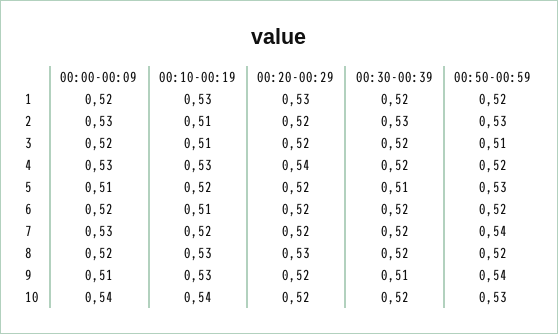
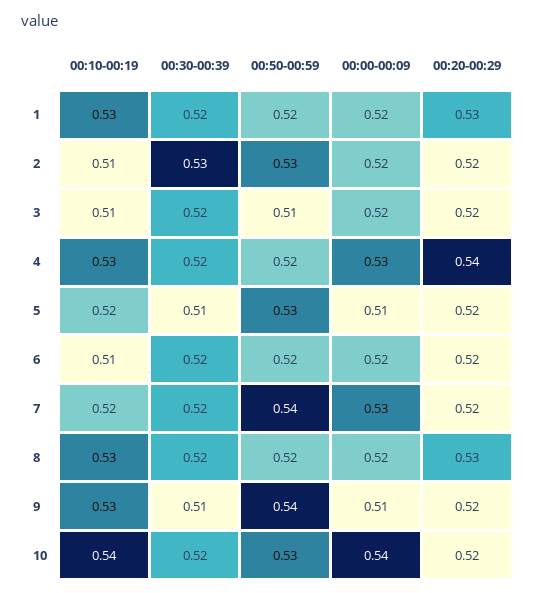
  {
    "00:00-00:09": {
      "1": 0.52,
-     "2": 0.53,
+     "2": 0.52,
      "3": 0.52,
      "4": 0.53,
      "5": 0.51,
      "6": 0.52,
      "7": 0.53,
      "8": 0.52,
      "9": 0.51,
      "10": 0.54
    },
    "00:10-00:19": {
      "1": 0.53,
      "2": 0.51,
      "3": 0.51,
      "4": 0.53,
      "5": 0.52,
      "6": 0.51,
      "7": 0.52,
      "8": 0.53,
      "9": 0.53,
      "10": 0.54
    },
    "00:20-00:29": {
      "1": 0.53,
      "2": 0.52,
      "3": 0.52,
      "4": 0.54,
      "5": 0.52,
      "6": 0.52,
      "7": 0.52,
      "8": 0.53,
      "9": 0.52,
      "10": 0.52
    },
    "00:30-00:39": {
      "1": 0.52,
      "2": 0.53,
      "3": 0.52,
      "4": 0.52,
      "5": 0.51,
      "6": 0.52,
      "7": 0.52,
      "8": 0.52,
      "9": 0.51,
      "10": 0.52
    },
    "00:50-00:59": {
      "1": 0.52,
      "2": 0.53,
      "3": 0.51,
      "4": 0.52,
      "5": 0.53,
      "6": 0.52,
      "7": 0.54,
      "8": 0.52,
      "9": 0.54,
      "10": 0.53
    }
  }

